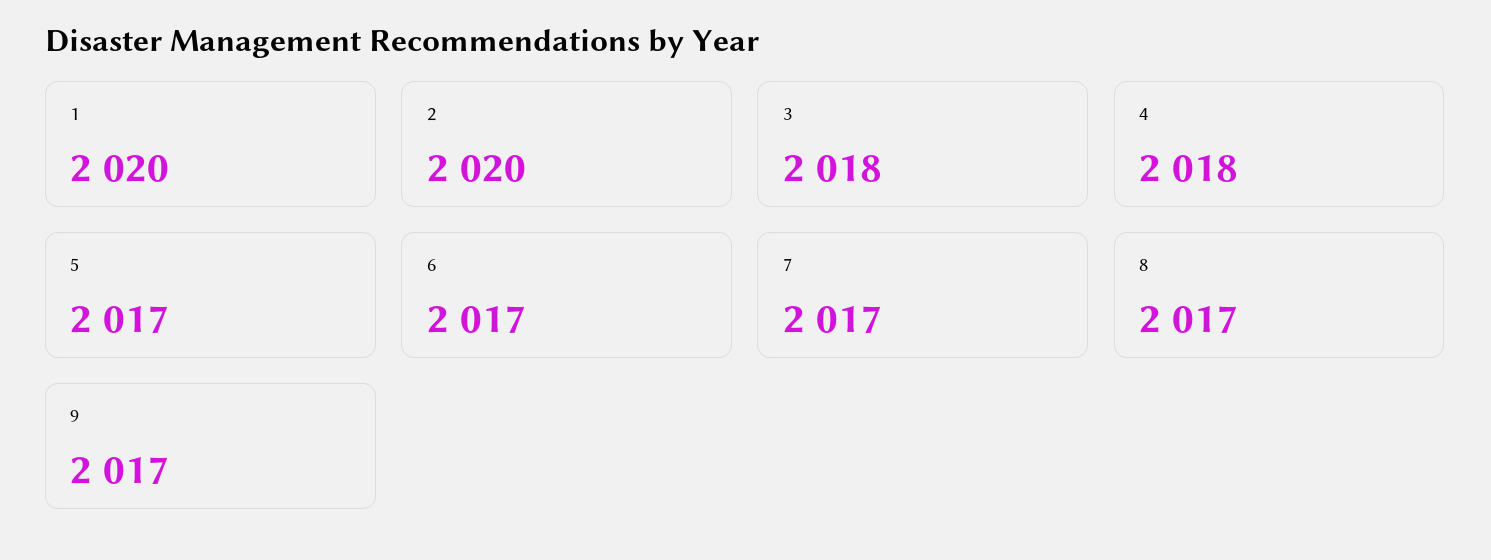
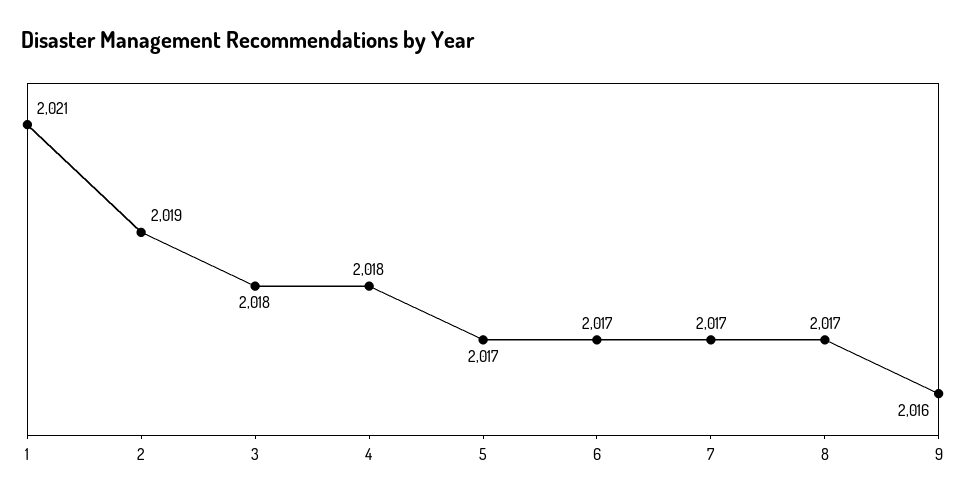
  {
-   "1": 2020,
+   "1": 2021,
-   "2": 2020,
+   "2": 2019,
    "3": 2018,
    "4": 2018,
    "5": 2017,
    "6": 2017,
    "7": 2017,
    "8": 2017,
-   "9": 2017
+   "9": 2016
  }

